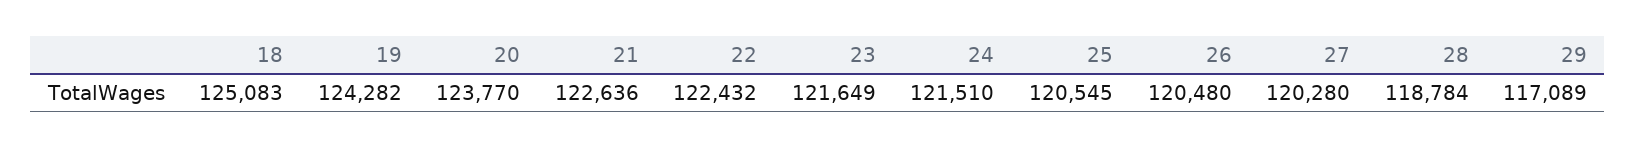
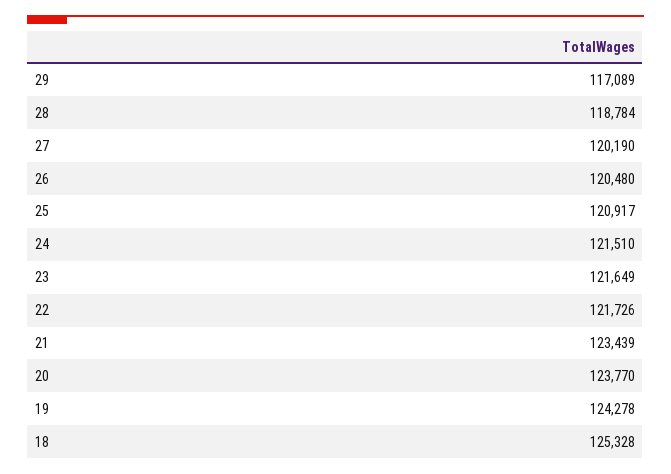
  {
-   "18": 125083,
+   "18": 125328,
-   "19": 124282,
+   "19": 124278,
    "20": 123770,
-   "21": 122636,
+   "21": 123439,
-   "22": 122432,
+   "22": 121726,
    "23": 121649,
    "24": 121510,
-   "25": 120545,
+   "25": 120917,
    "26": 120480,
-   "27": 120280,
+   "27": 120190,
    "28": 118784,
    "29": 117089
  }

